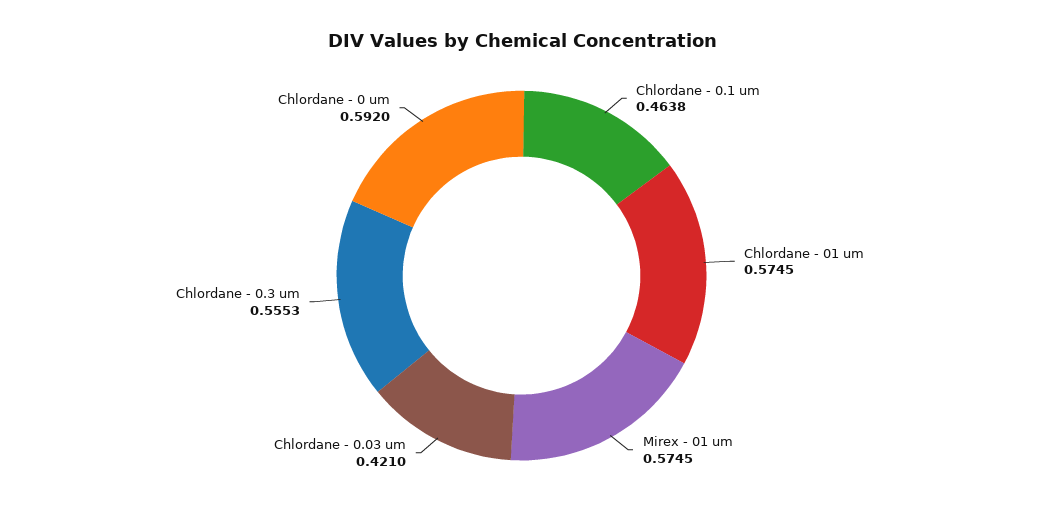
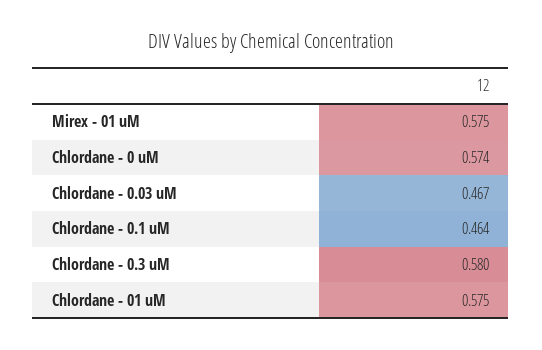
  {
    "Chlordane - 0.1 um": 0.4638,
    "Chlordane - 01 um": 0.5745,
    "Mirex - 01 um": 0.5745,
-   "Chlordane - 0.03 um": 0.421,
+   "Chlordane - 0.03 um": 0.467,
-   "Chlordane - 0.3 um": 0.5553,
+   "Chlordane - 0.3 um": 0.58,
-   "Chlordane - 0 um": 0.592
+   "Chlordane - 0 um": 0.574
  }

